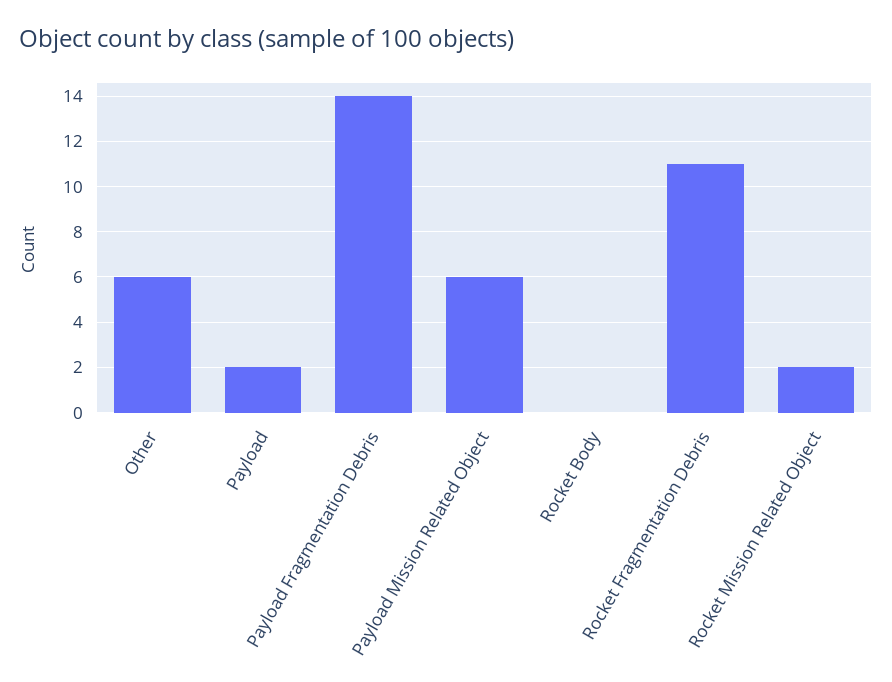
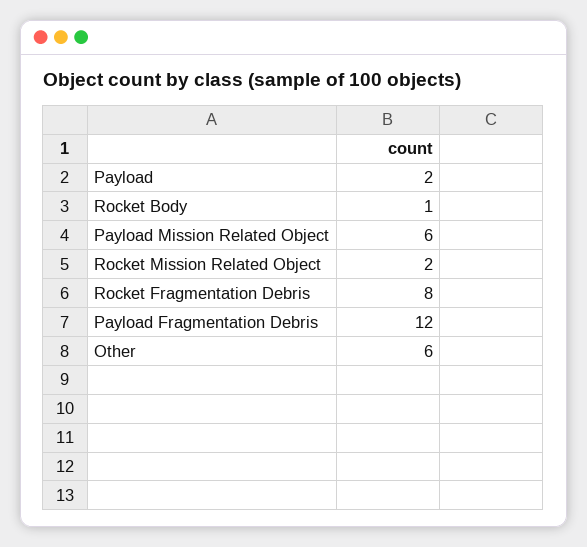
  {
    "Other": 6,
    "Payload": 2,
-   "Payload Fragmentation Debris": 14,
+   "Payload Fragmentation Debris": 12,
    "Payload Mission Related Object": 6,
-   "Rocket Body": 0,
+   "Rocket Body": 1,
-   "Rocket Fragmentation Debris": 11,
+   "Rocket Fragmentation Debris": 8,
    "Rocket Mission Related Object": 2
  }

